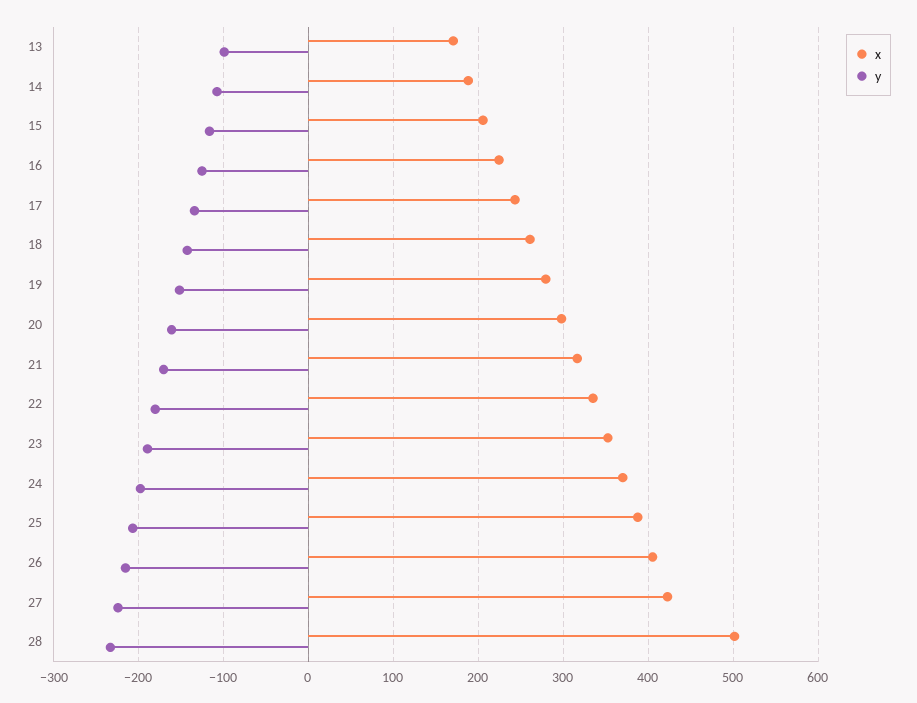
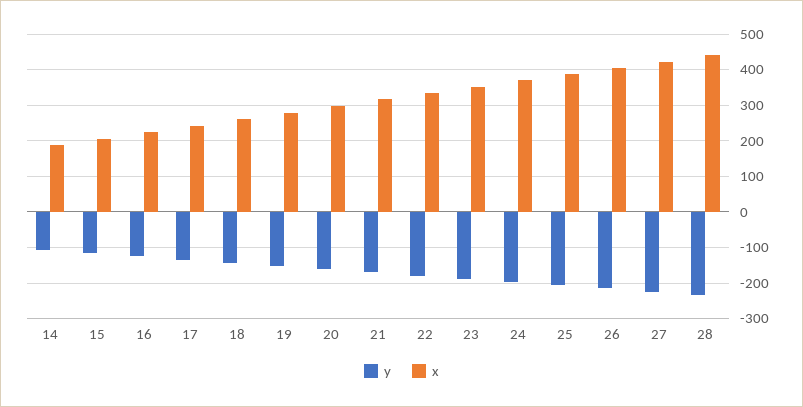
  {
    "x": {
-     "13": 170,
      "14": 190,
      "15": 210,
      "16": 220,
      "17": 240,
      "18": 260,
      "19": 280,
      "20": 300,
      "21": 320,
      "22": 330,
      "23": 350,
      "24": 370,
      "25": 390,
      "26": 410,
      "27": 420,
-     "28": 500
+     "28": 440
    },
    "y": {
-     "13": -100,
      "14": -110,
      "15": -120,
      "16": -130,
      "17": -130,
      "18": -140,
      "19": -150,
      "20": -160,
      "21": -170,
      "22": -180,
      "23": -190,
      "24": -200,
      "25": -210,
      "26": -220,
      "27": -220,
      "28": -230
    }
  }

